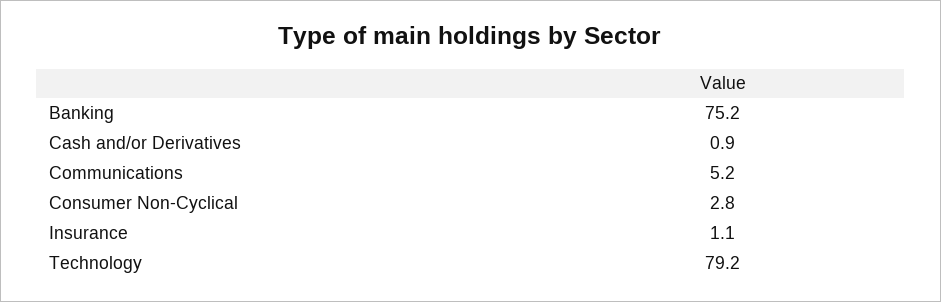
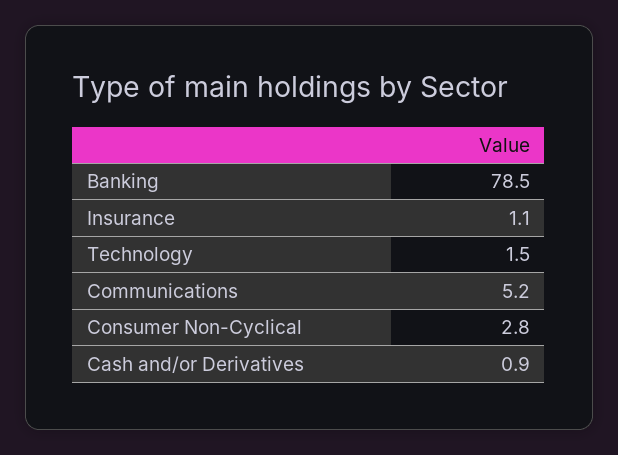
  {
-   "Banking": 75.2,
+   "Banking": 78.5,
    "Cash and/or Derivatives": 0.9,
    "Communications": 5.2,
    "Consumer Non-Cyclical": 2.8,
    "Insurance": 1.1,
-   "Technology": 79.2
+   "Technology": 1.5
  }

